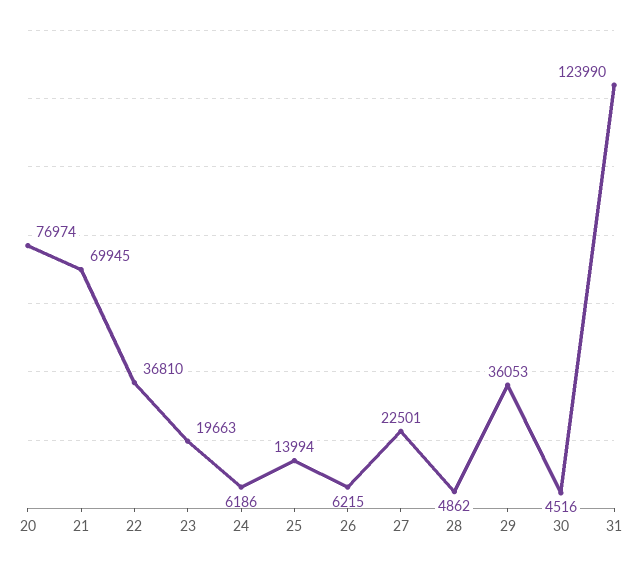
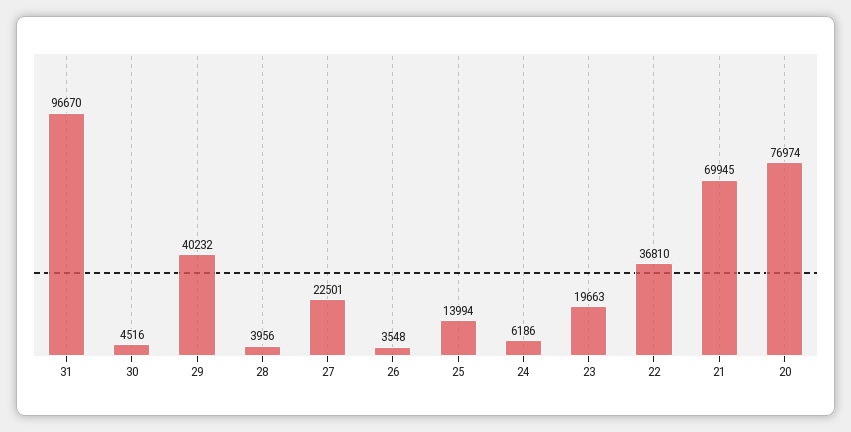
  {
    "20": 76974,
    "21": 69945,
    "22": 36810,
    "23": 19663,
    "24": 6186,
    "25": 13994,
-   "26": 6215,
+   "26": 3548,
    "27": 22501,
-   "28": 4862,
+   "28": 3956,
-   "29": 36053,
+   "29": 40232,
    "30": 4516,
-   "31": 123990
+   "31": 96670
  }

